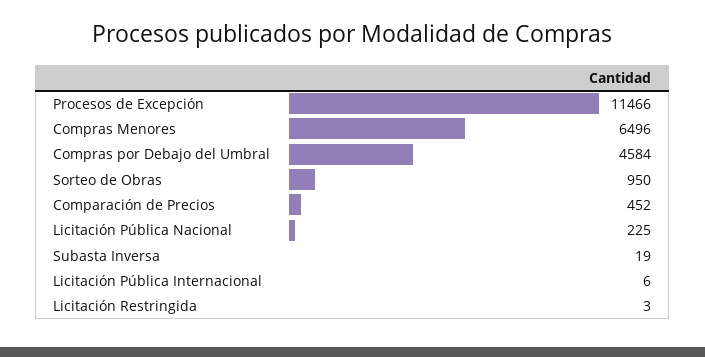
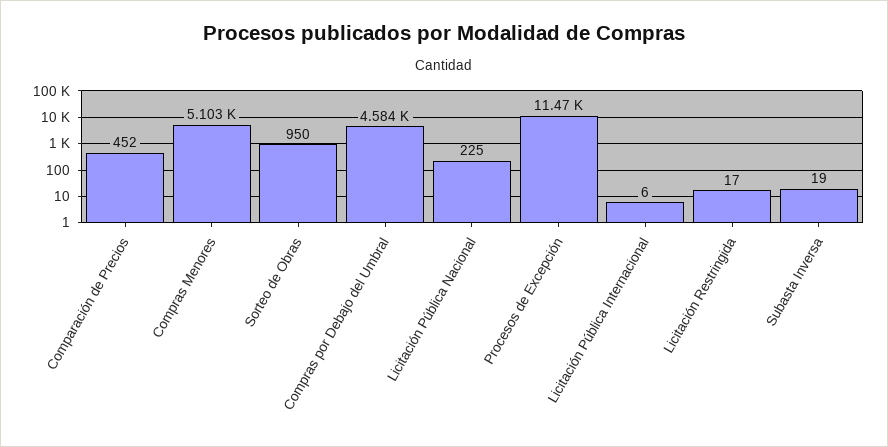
  {
    "Procesos de Excepción": 11466,
-   "Compras Menores": 6496,
+   "Compras Menores": 5103,
    "Compras por Debajo del Umbral": 4584,
    "Sorteo de Obras": 950,
    "Comparación de Precios": 452,
    "Licitación Pública Nacional": 225,
    "Subasta Inversa": 19,
    "Licitación Pública Internacional": 6,
-   "Licitación Restringida": 3
+   "Licitación Restringida": 17
  }

